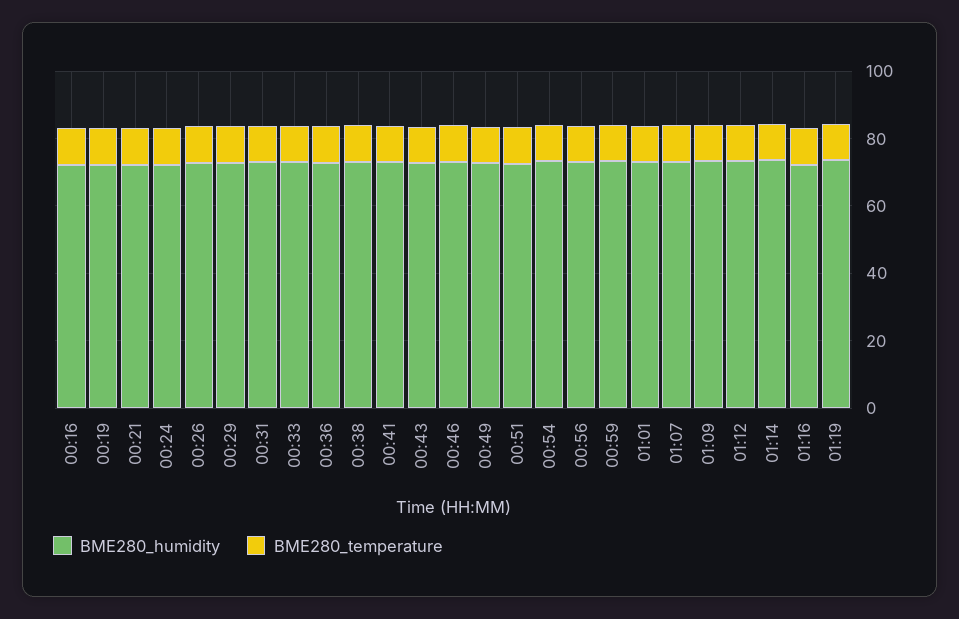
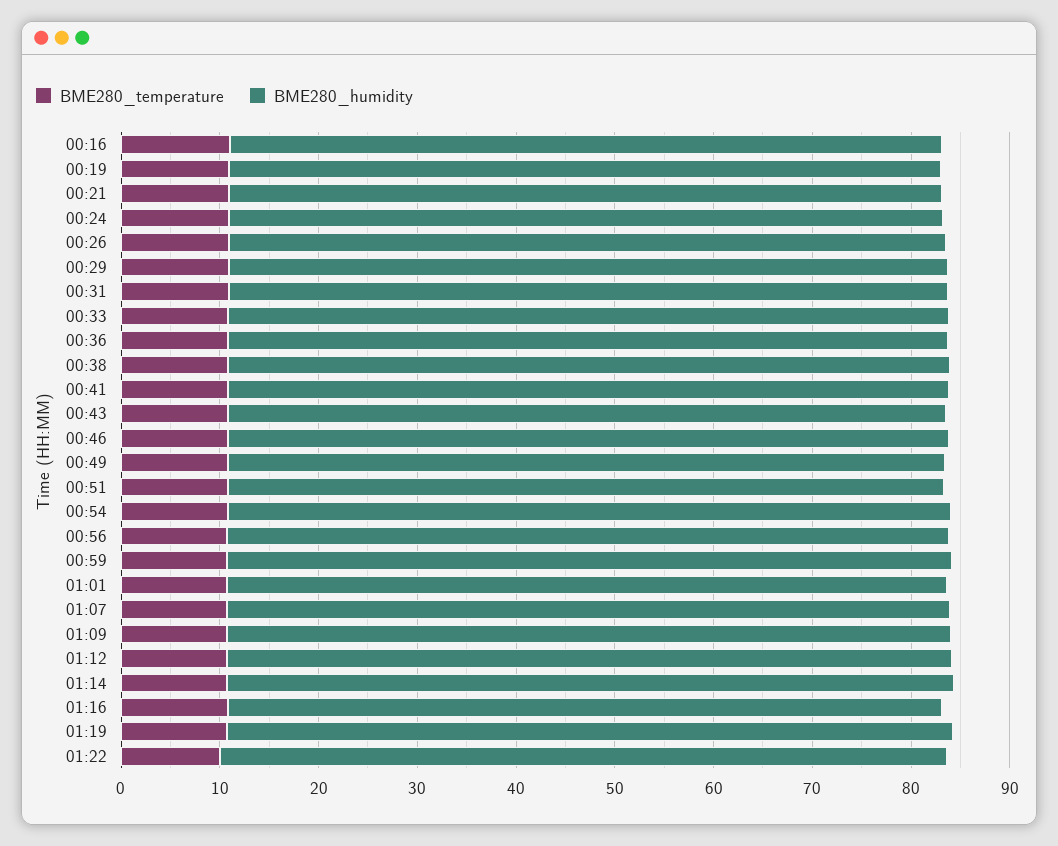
  {
    "BME280_humidity": {
      "00:16": 72,
      "00:19": 72,
      "00:21": 72,
      "00:24": 72,
      "00:26": 72,
      "00:29": 72,
      "00:31": 72,
      "00:33": 74,
      "00:36": 72,
      "00:38": 74,
      "00:41": 74,
      "00:43": 72,
      "00:46": 74,
      "00:49": 72,
      "00:51": 72,
      "00:54": 74,
      "00:56": 74,
      "00:59": 74,
      "01:01": 72,
      "01:07": 74,
      "01:09": 74,
      "01:12": 74,
      "01:14": 74,
      "01:16": 72,
-     "01:19": 74
+     "01:19": 74,
+     "01:22": 74
    },
    "BME280_temperature": {
      "00:16": 12,
      "00:19": 10,
      "00:21": 10,
      "00:24": 10,
      "00:26": 10,
      "00:29": 10,
      "00:31": 10,
      "00:33": 10,
      "00:36": 10,
      "00:38": 10,
      "00:41": 10,
      "00:43": 10,
      "00:46": 10,
      "00:49": 10,
      "00:51": 10,
      "00:54": 10,
      "00:56": 10,
      "00:59": 10,
      "01:01": 10,
      "01:07": 10,
      "01:09": 10,
      "01:12": 10,
      "01:14": 10,
      "01:16": 10,
-     "01:19": 10
+     "01:19": 10,
+     "01:22": 10
    }
  }

